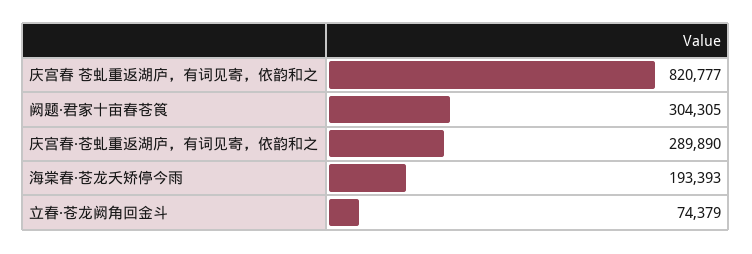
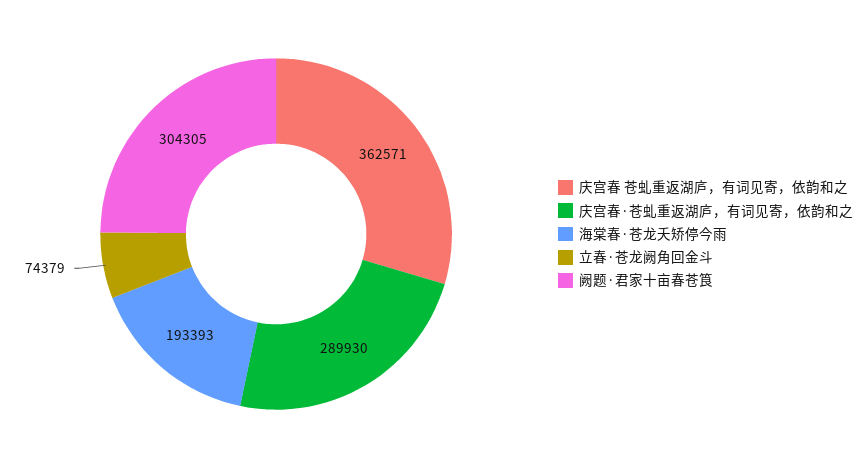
  {
-   "庆宫春 苍虬重返湖庐，有词见寄，依韵和之": 820777,
+   "庆宫春 苍虬重返湖庐，有词见寄，依韵和之": 362571,
    "阙题·君家十亩春苍筤": 304305,
-   "庆宫春·苍虬重返湖庐，有词见寄，依韵和之": 289890,
+   "庆宫春·苍虬重返湖庐，有词见寄，依韵和之": 289930,
    "海棠春·苍龙夭矫停今雨": 193393,
    "立春·苍龙阙角回金斗": 74379
  }

